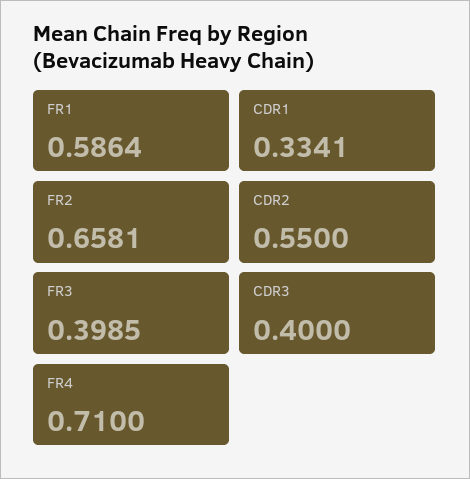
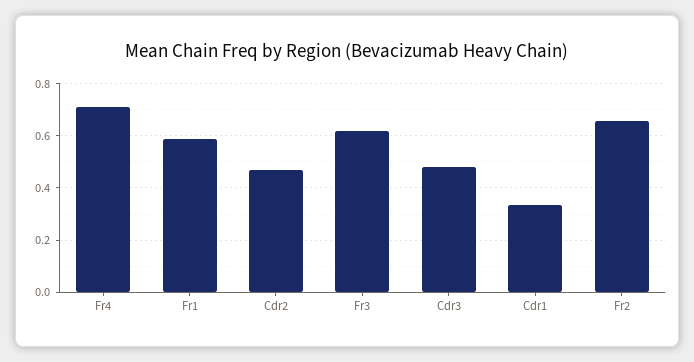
  {
    "FR1": 0.5864,
    "CDR1": 0.3341,
    "FR2": 0.6581,
-   "CDR2": 0.55,
+   "CDR2": 0.475,
-   "FR3": 0.3985,
+   "FR3": 0.625,
-   "CDR3": 0.4,
+   "CDR3": 0.475,
    "FR4": 0.71
  }

